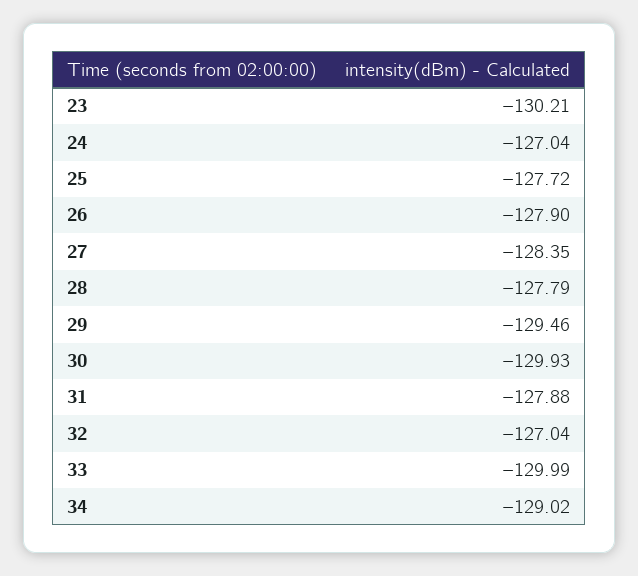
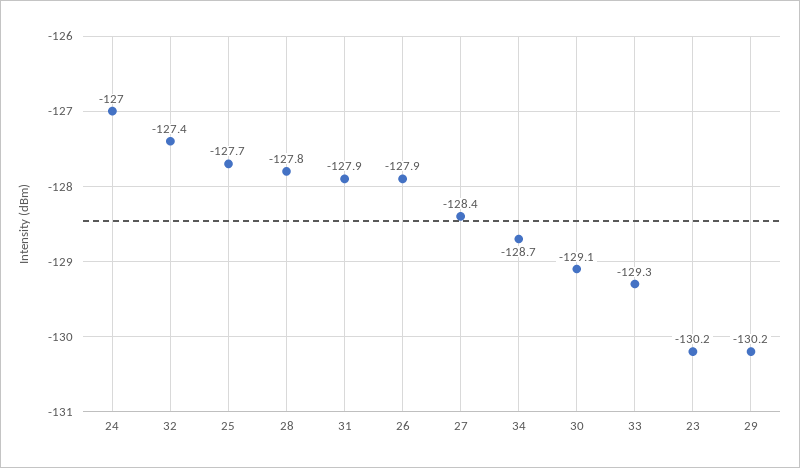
  {
    "23": -130.21,
    "24": -127.04,
    "25": -127.72,
    "26": -127.9,
    "27": -128.35,
    "28": -127.79,
-   "29": -129.46,
+   "29": -130.2,
-   "30": -129.93,
+   "30": -129.1,
    "31": -127.88,
-   "32": -127.04,
+   "32": -127.4,
-   "33": -129.99,
+   "33": -129.3,
-   "34": -129.02
+   "34": -128.7
  }

